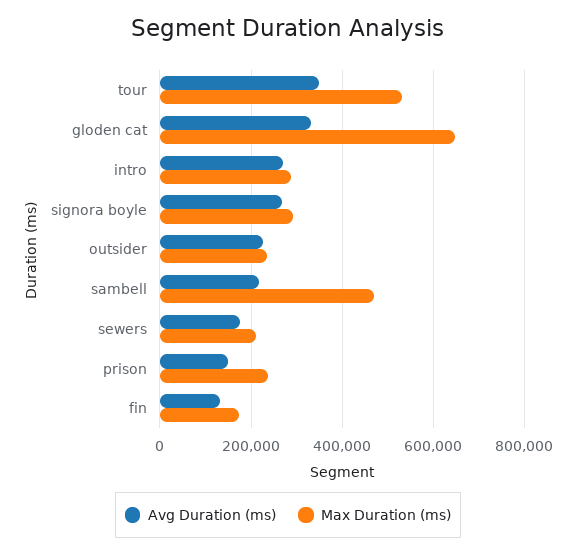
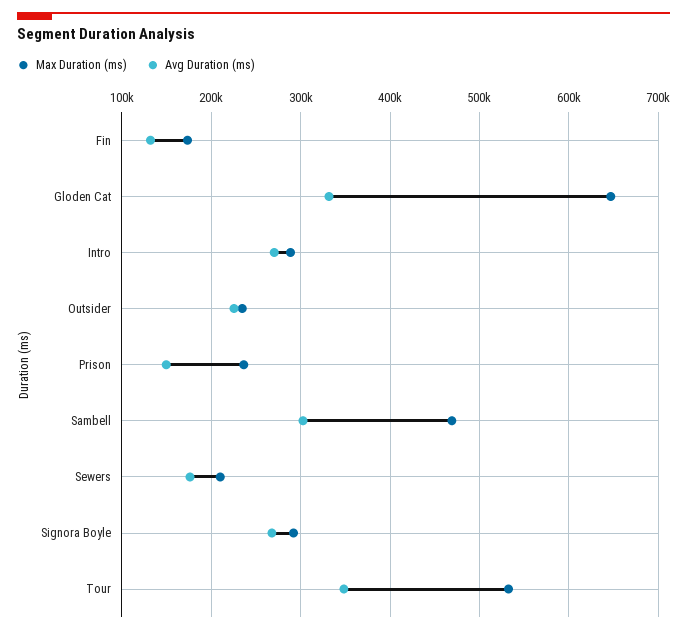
  {
    "Avg Duration (ms)": {
      "tour": 350000,
      "gloden cat": 330000,
      "intro": 270000,
      "signora boyle": 270000,
      "outsider": 230000,
-     "sambell": 220000,
+     "sambell": 300000,
      "sewers": 180000,
      "prison": 150000,
      "fin": 130000
    },
    "Max Duration (ms)": {
      "tour": 530000,
      "gloden cat": 650000,
      "intro": 290000,
      "signora boyle": 290000,
      "outsider": 230000,
      "sambell": 470000,
      "sewers": 210000,
      "prison": 240000,
      "fin": 170000
    }
  }

